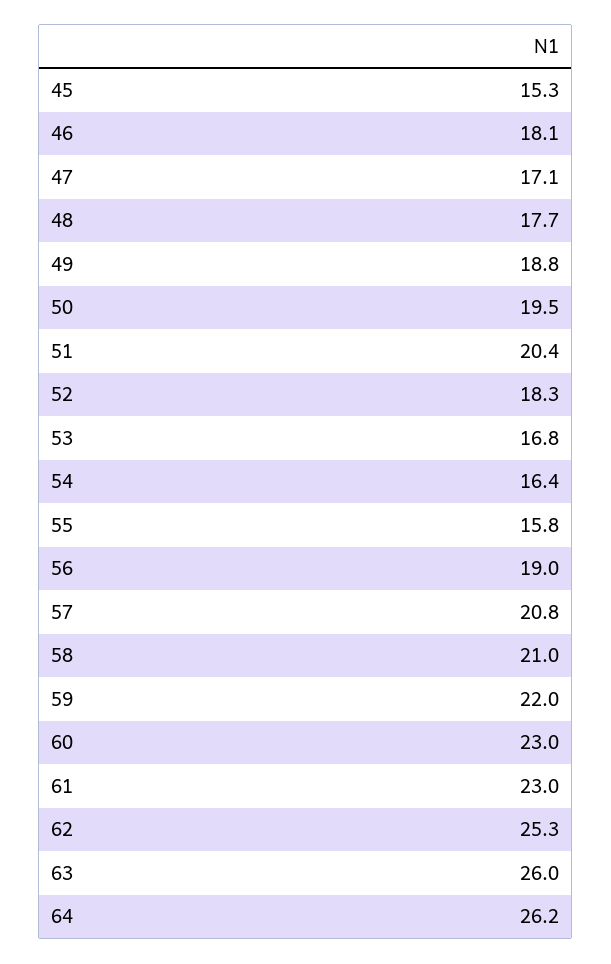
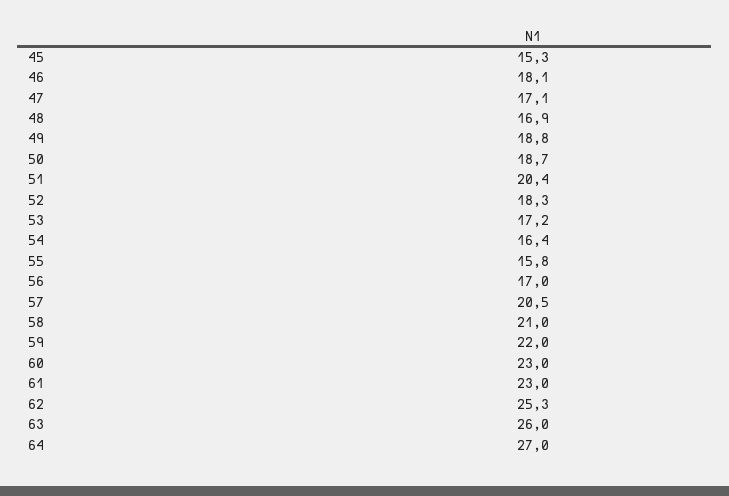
  {
    "45": 15.3,
    "46": 18.1,
    "47": 17.1,
-   "48": 17.7,
+   "48": 16.9,
    "49": 18.8,
-   "50": 19.5,
+   "50": 18.7,
    "51": 20.4,
    "52": 18.3,
-   "53": 16.8,
+   "53": 17.2,
    "54": 16.4,
    "55": 15.8,
-   "56": 19,
+   "56": 17,
-   "57": 20.8,
+   "57": 20.5,
    "58": 21,
    "59": 22,
    "60": 23,
    "61": 23,
    "62": 25.3,
    "63": 26,
-   "64": 26.2
+   "64": 27
  }

